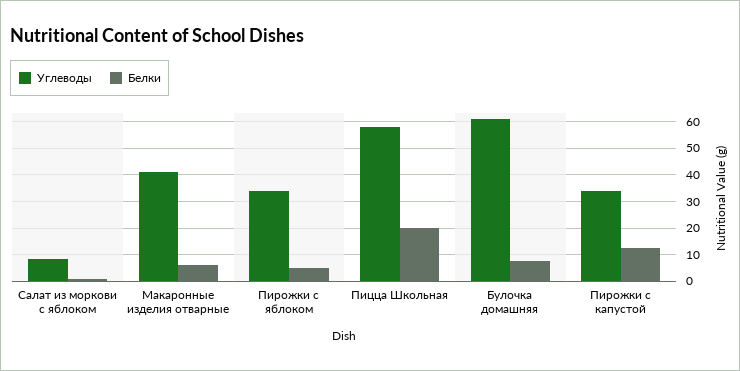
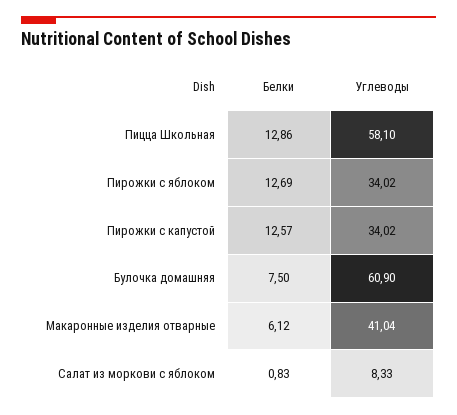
  {
    "Углеводы": {
      "Салат из моркови с яблоком": 8.33,
      "Макаронные изделия отварные": 41.04,
      "Пирожки с яблоком": 34.02,
      "Пицца Школьная": 58.1,
      "Булочка домашняя": 60.9,
      "Пирожки с капустой": 34.02
    },
    "Белки": {
      "Салат из моркови с яблоком": 0.83,
      "Макаронные изделия отварные": 6.12,
-     "Пирожки с яблоком": 5,
+     "Пирожки с яблоком": 12.69,
-     "Пицца Школьная": 20,
+     "Пицца Школьная": 12.86,
      "Булочка домашняя": 7.5,
      "Пирожки с капустой": 12.57
    }
  }

